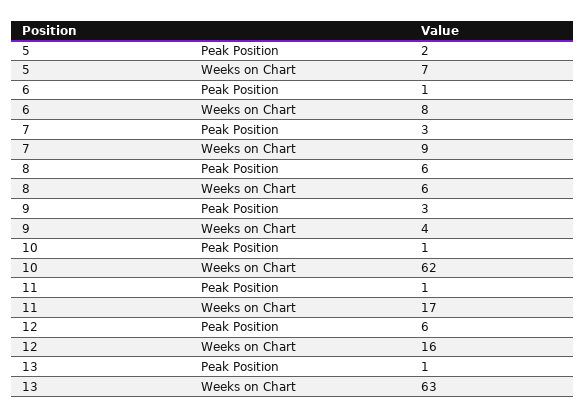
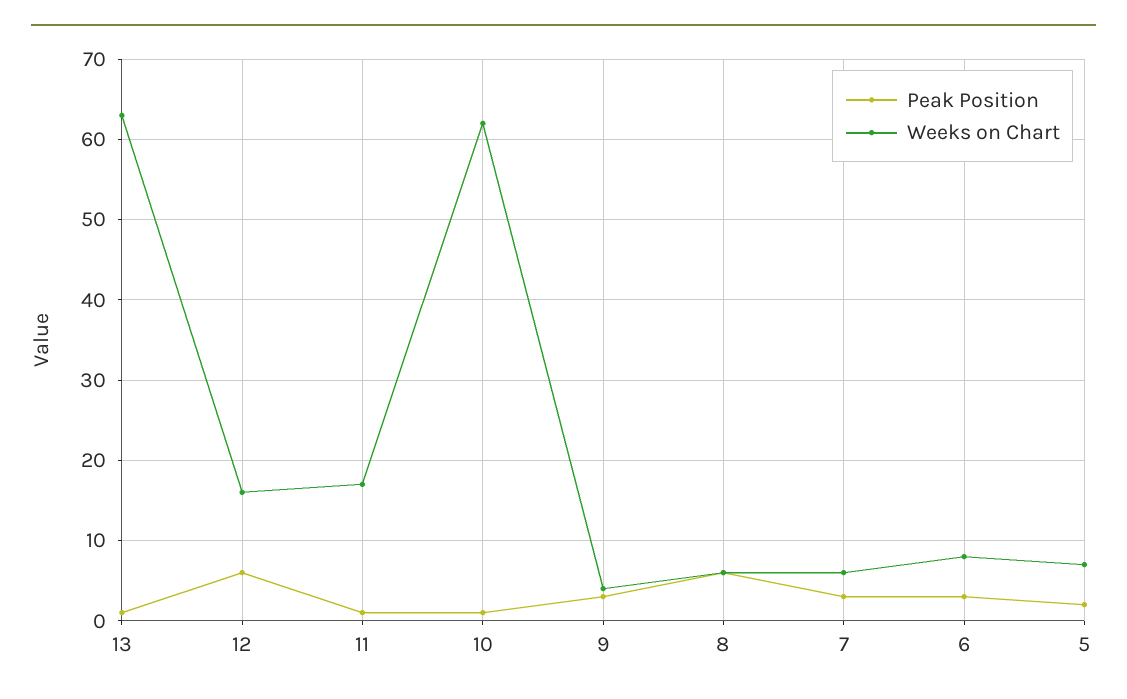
  {
    "Peak Position": {
      "5": 2,
-     "6": 1,
+     "6": 3,
      "7": 3,
      "8": 6,
      "9": 3,
      "10": 1,
      "11": 1,
      "12": 6,
      "13": 1
    },
    "Weeks on Chart": {
      "5": 7,
      "6": 8,
-     "7": 9,
+     "7": 6,
      "8": 6,
      "9": 4,
      "10": 62,
      "11": 17,
      "12": 16,
      "13": 63
    }
  }

